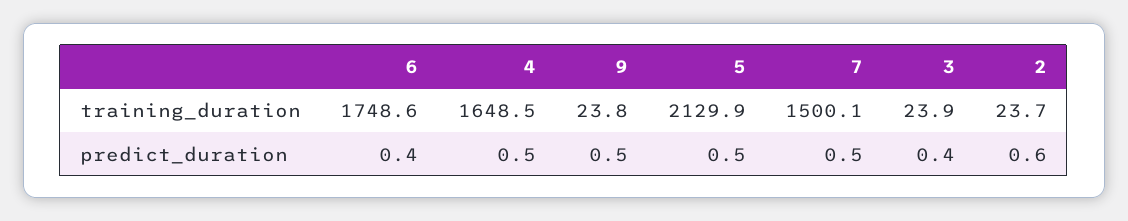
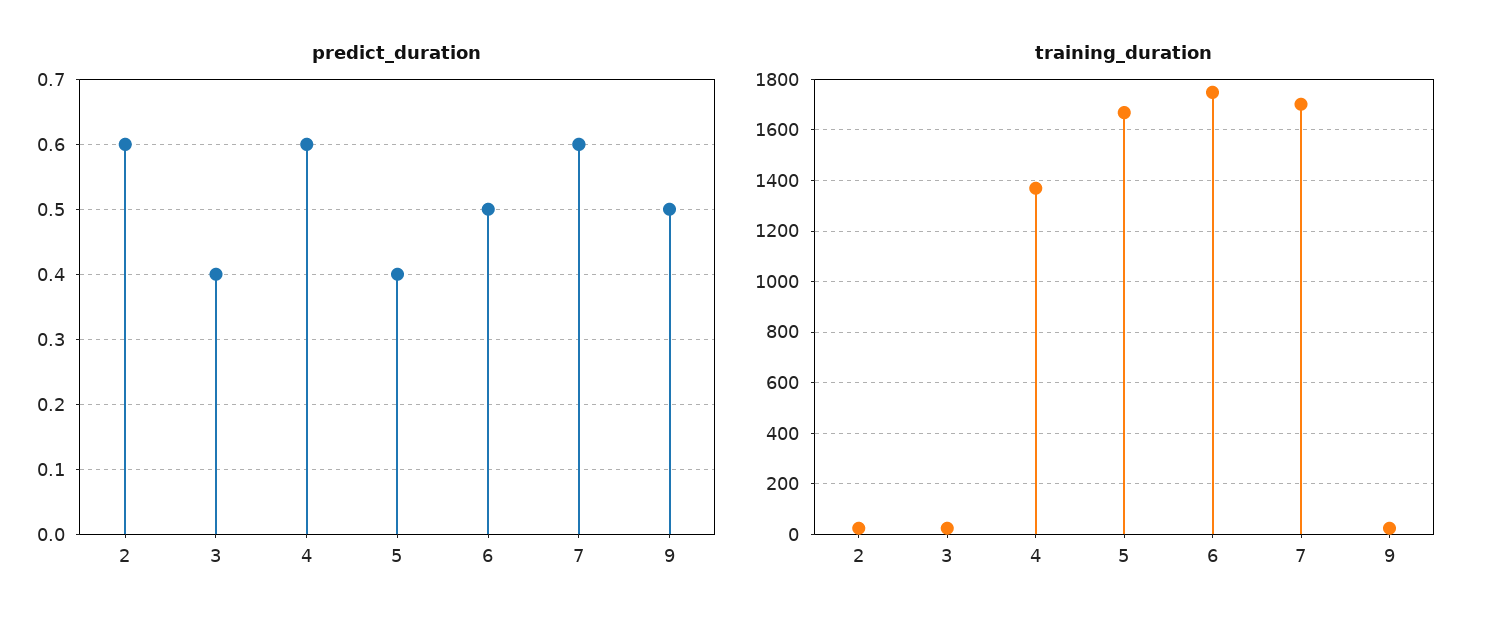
  {
    "training_duration": {
      "6": 1748.6,
-     "4": 1648.5,
+     "4": 1375,
      "9": 23.8,
-     "5": 2129.9,
+     "5": 1675,
-     "7": 1500.1,
+     "7": 1700,
      "3": 23.9,
      "2": 23.7
    },
    "predict_duration": {
-     "6": 0.4,
+     "6": 0.5,
-     "4": 0.5,
+     "4": 0.6,
      "9": 0.5,
-     "5": 0.5,
+     "5": 0.4,
-     "7": 0.5,
+     "7": 0.6,
      "3": 0.4,
      "2": 0.6
    }
  }

